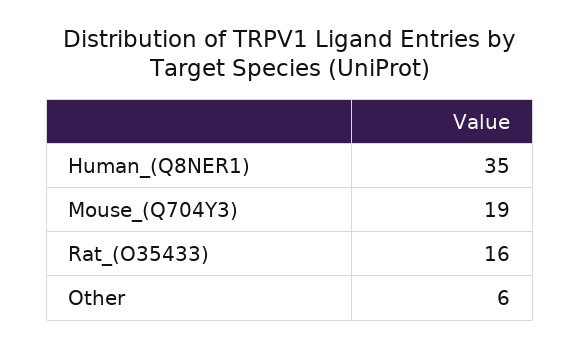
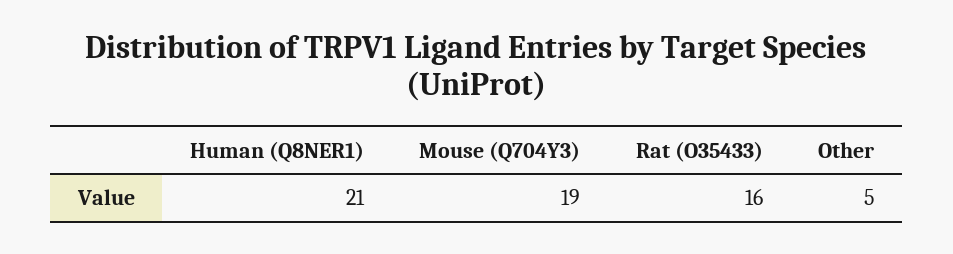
  {
-   "Human_(Q8NER1)": 35,
+   "Human_(Q8NER1)": 21,
    "Mouse_(Q704Y3)": 19,
    "Rat_(O35433)": 16,
-   "Other": 6
+   "Other": 5
  }

